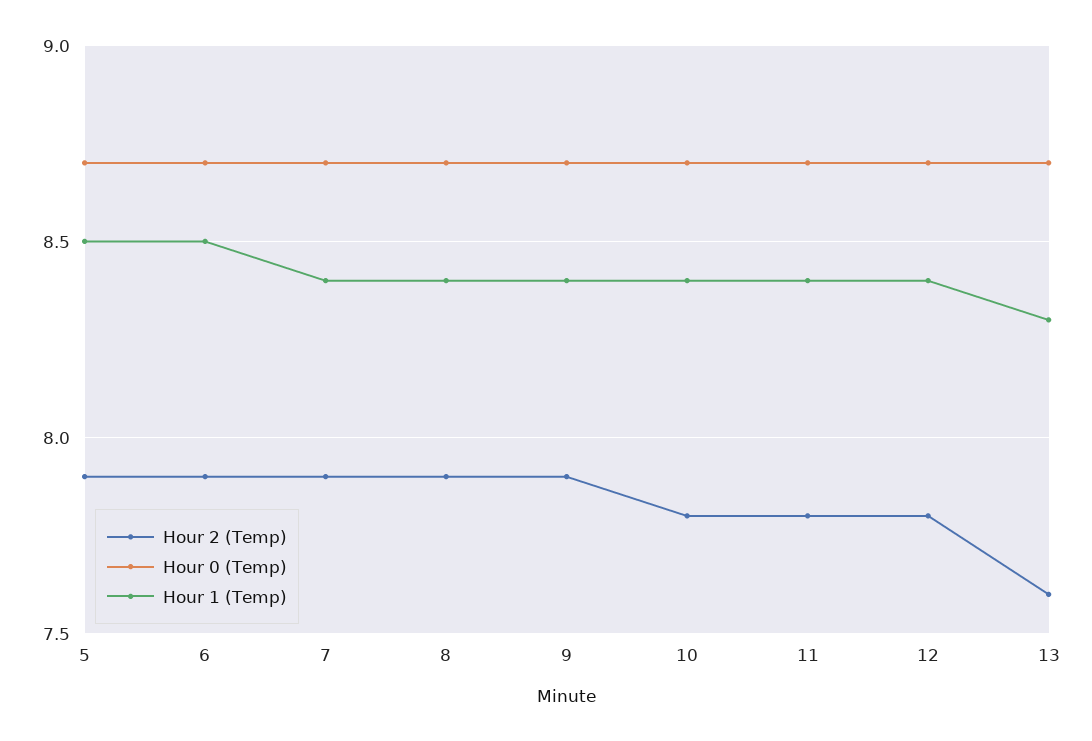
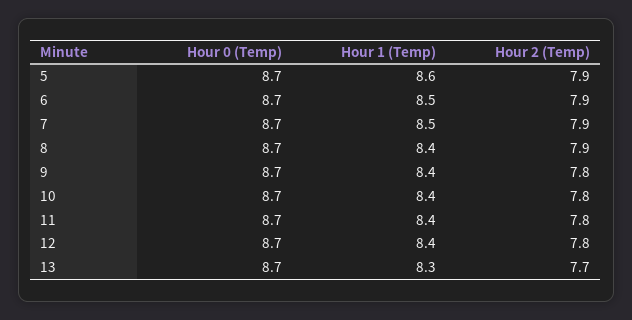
  {
    "Hour 2 (Temp)": {
      "5": 7.9,
      "6": 7.9,
      "7": 7.9,
      "8": 7.9,
-     "9": 7.9,
+     "9": 7.8,
      "10": 7.8,
      "11": 7.8,
      "12": 7.8,
-     "13": 7.6
+     "13": 7.7
    },
    "Hour 0 (Temp)": {
      "5": 8.7,
      "6": 8.7,
      "7": 8.7,
      "8": 8.7,
      "9": 8.7,
      "10": 8.7,
      "11": 8.7,
      "12": 8.7,
      "13": 8.7
    },
    "Hour 1 (Temp)": {
-     "5": 8.5,
+     "5": 8.6,
      "6": 8.5,
-     "7": 8.4,
+     "7": 8.5,
      "8": 8.4,
      "9": 8.4,
      "10": 8.4,
      "11": 8.4,
      "12": 8.4,
      "13": 8.3
    }
  }

